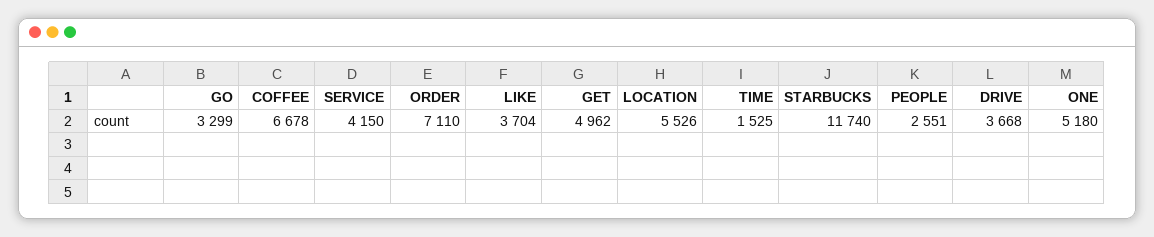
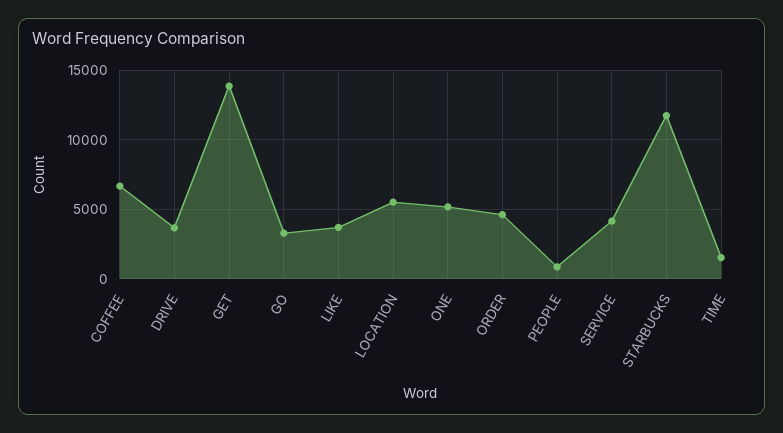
  {
    "GO": 3299,
    "COFFEE": 6678,
    "SERVICE": 4150,
-   "ORDER": 7110,
+   "ORDER": 4500,
    "LIKE": 3704,
-   "GET": 4962,
+   "GET": 14000,
    "LOCATION": 5526,
    "TIME": 1525,
    "STARBUCKS": 11740,
-   "PEOPLE": 2551,
+   "PEOPLE": 1000,
    "DRIVE": 3668,
    "ONE": 5180
  }

